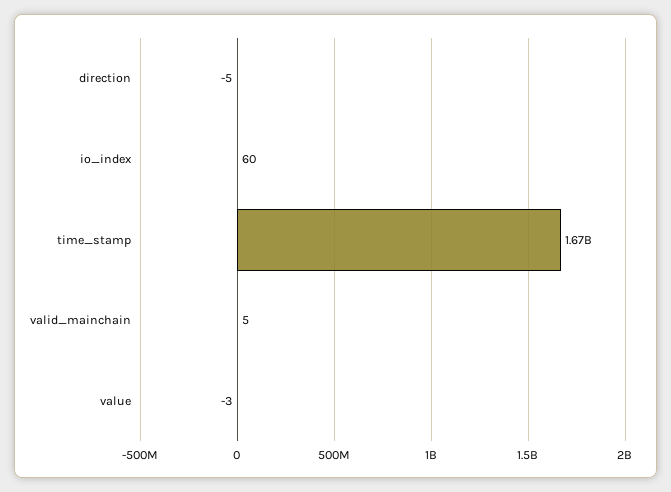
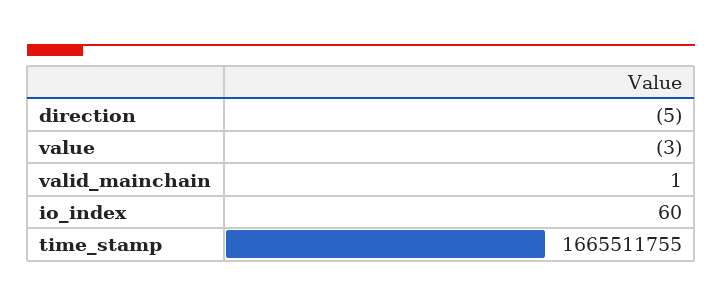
  {
    "direction": -5,
    "io_index": 60,
    "time_stamp": 1665511755,
-   "valid_mainchain": 5,
+   "valid_mainchain": 1,
    "value": -3
  }

